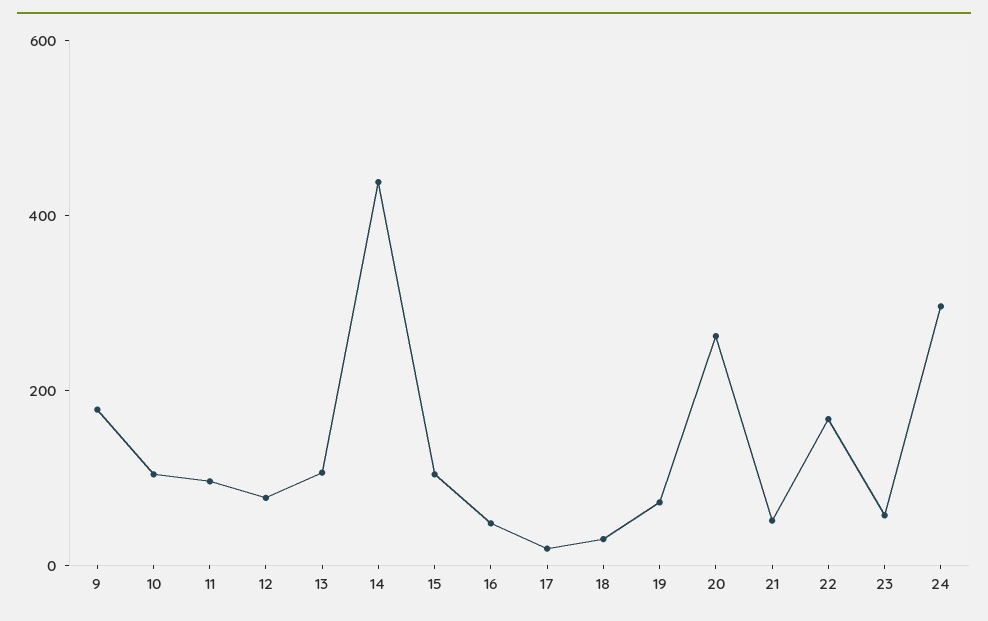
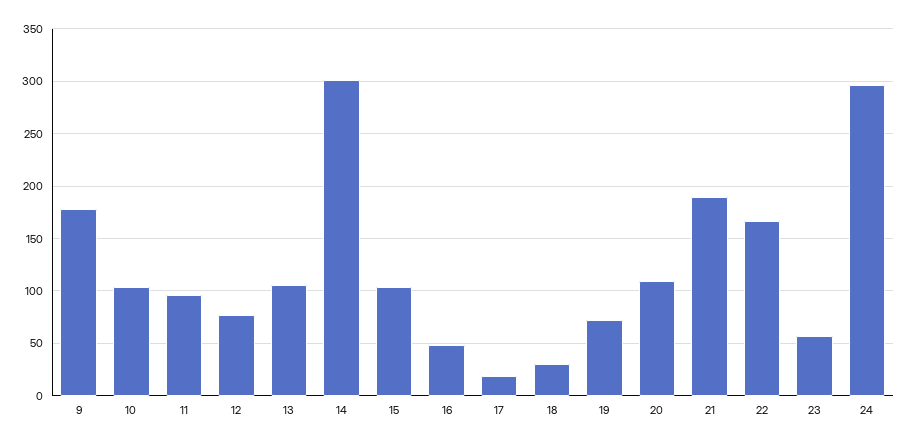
  {
    "9": 180,
    "10": 100,
    "11": 100,
    "12": 80,
    "13": 110,
-   "14": 450,
+   "14": 300,
    "15": 100,
    "16": 50,
    "17": 20,
    "18": 30,
    "19": 70,
-   "20": 250,
+   "20": 110,
-   "21": 50,
+   "21": 190,
    "22": 170,
    "23": 60,
    "24": 300
  }

